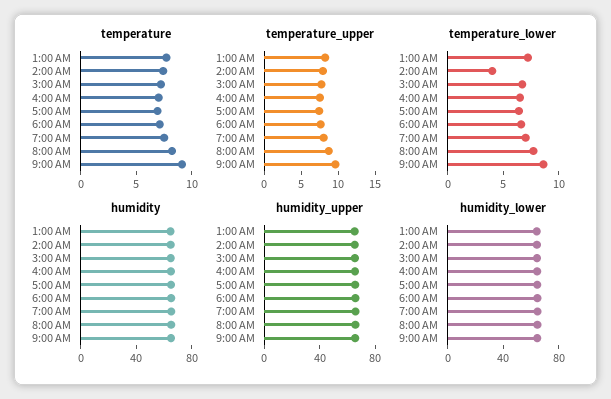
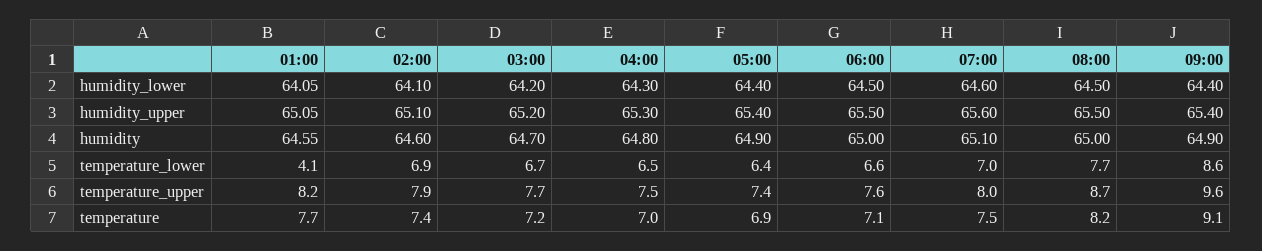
  {
    "temperature": {
      "1:00 AM": 7.7,
      "2:00 AM": 7.4,
      "3:00 AM": 7.2,
      "4:00 AM": 7,
      "5:00 AM": 6.9,
      "6:00 AM": 7.1,
      "7:00 AM": 7.5,
      "8:00 AM": 8.2,
      "9:00 AM": 9.1
    },
    "temperature_upper": {
      "1:00 AM": 8.2,
      "2:00 AM": 7.9,
      "3:00 AM": 7.7,
      "4:00 AM": 7.5,
      "5:00 AM": 7.4,
      "6:00 AM": 7.6,
      "7:00 AM": 8,
      "8:00 AM": 8.7,
      "9:00 AM": 9.6
    },
    "temperature_lower": {
-     "1:00 AM": 7,
+     "1:00 AM": 4.1,
-     "2:00 AM": 4,
+     "2:00 AM": 6.9,
      "3:00 AM": 6.7,
      "4:00 AM": 6.5,
      "5:00 AM": 6.4,
      "6:00 AM": 6.6,
      "7:00 AM": 7,
      "8:00 AM": 7.7,
      "9:00 AM": 8.6
    },
    "humidity": {
      "1:00 AM": 64.55,
      "2:00 AM": 64.6,
      "3:00 AM": 64.7,
      "4:00 AM": 64.8,
      "5:00 AM": 64.9,
      "6:00 AM": 65,
      "7:00 AM": 65.1,
      "8:00 AM": 65,
      "9:00 AM": 64.9
    },
    "humidity_upper": {
      "1:00 AM": 65.05,
      "2:00 AM": 65.1,
      "3:00 AM": 65.2,
      "4:00 AM": 65.3,
      "5:00 AM": 65.4,
      "6:00 AM": 65.5,
      "7:00 AM": 65.6,
      "8:00 AM": 65.5,
      "9:00 AM": 65.4
    },
    "humidity_lower": {
      "1:00 AM": 64.05,
      "2:00 AM": 64.1,
      "3:00 AM": 64.2,
      "4:00 AM": 64.3,
      "5:00 AM": 64.4,
      "6:00 AM": 64.5,
      "7:00 AM": 64.6,
      "8:00 AM": 64.5,
      "9:00 AM": 64.4
    }
  }

